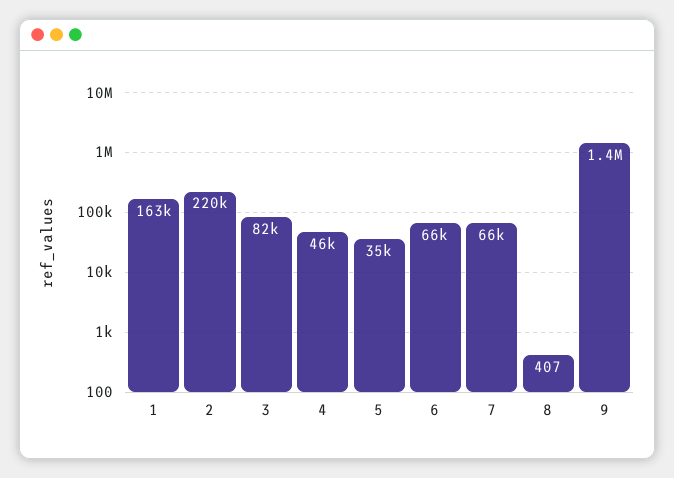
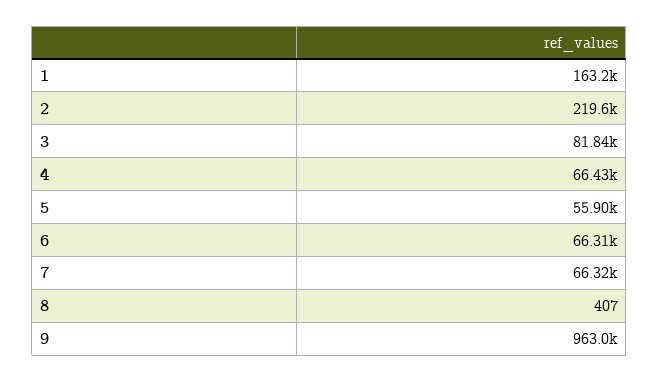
  {
    "1": 163200,
    "2": 219600,
    "3": 81840,
-   "4": 46000,
+   "4": 66430,
-   "5": 35000,
+   "5": 55900,
    "6": 66310,
    "7": 66320,
    "8": 407,
-   "9": 1400000
+   "9": 963000
  }

